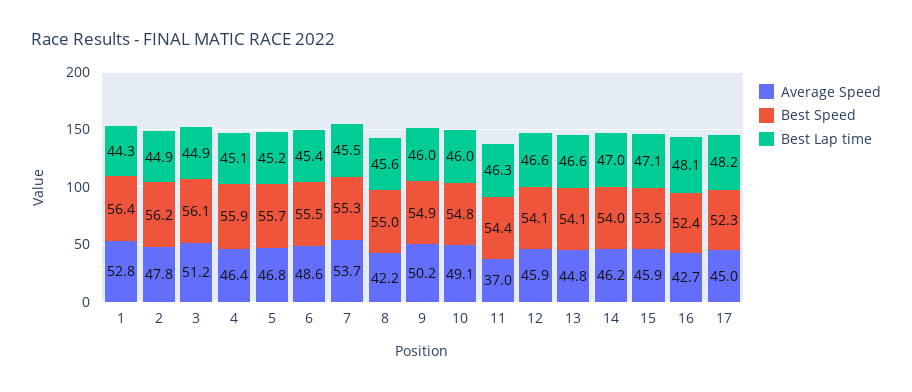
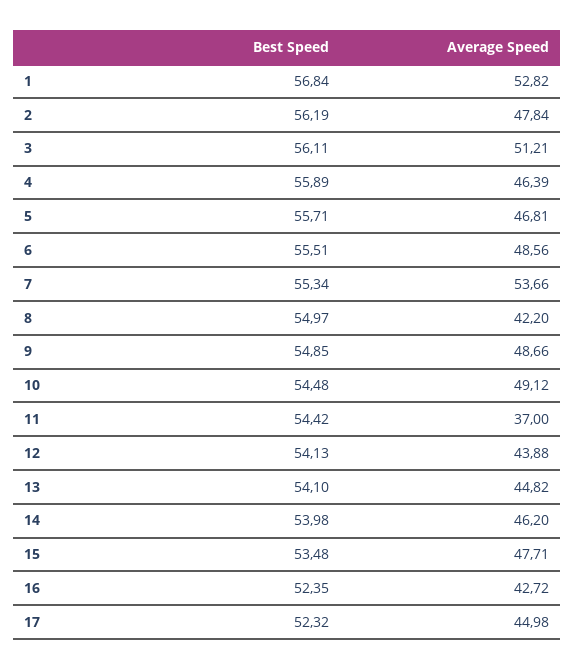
  {
    "Average Speed": {
      "1": 52.82,
      "2": 47.84,
      "3": 51.21,
      "4": 46.39,
      "5": 46.81,
      "6": 48.56,
      "7": 53.66,
      "8": 42.2,
-     "9": 50.2,
+     "9": 48.66,
      "10": 49.12,
      "11": 37,
-     "12": 45.9,
+     "12": 43.88,
      "13": 44.82,
      "14": 46.2,
-     "15": 45.9,
+     "15": 47.71,
      "16": 42.72,
      "17": 44.98
    },
    "Best Speed": {
-     "1": 56.4,
+     "1": 56.84,
      "2": 56.19,
      "3": 56.11,
      "4": 55.89,
      "5": 55.71,
      "6": 55.51,
      "7": 55.34,
      "8": 54.97,
      "9": 54.85,
-     "10": 54.8,
+     "10": 54.48,
      "11": 54.42,
      "12": 54.13,
      "13": 54.1,
      "14": 53.98,
      "15": 53.48,
      "16": 52.35,
      "17": 52.32
-   },
+   }
-   "Best Lap time": {
-     "1": 44.3,
-     "2": 44.9,
-     "3": 44.9,
-     "4": 45.1,
-     "5": 45.2,
-     "6": 45.4,
-     "7": 45.5,
-     "8": 45.6,
-     "9": 46,
-     "10": 46,
-     "11": 46.3,
-     "12": 46.6,
-     "13": 46.6,
-     "14": 47,
-     "15": 47.1,
-     "16": 48.1,
-     "17": 48.2
-   }
  }

